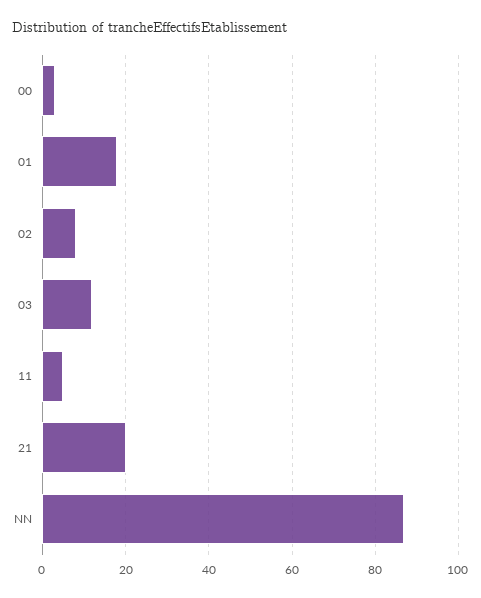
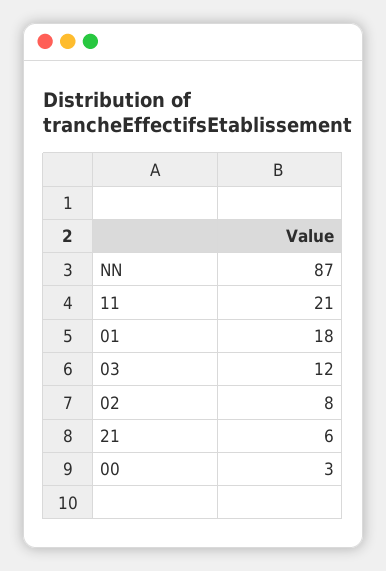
  {
    "00": 3,
    "01": 18,
    "02": 8,
    "03": 12,
-   "11": 5,
+   "11": 21,
-   "21": 20,
+   "21": 6,
    "NN": 87
  }

